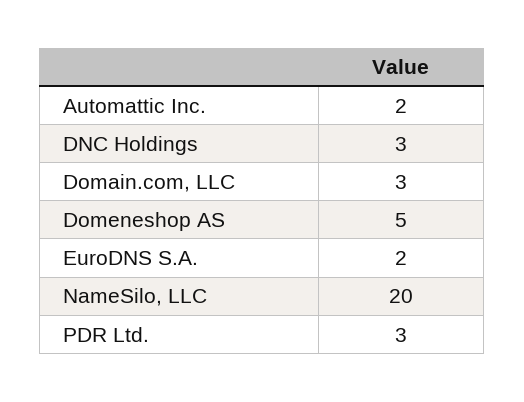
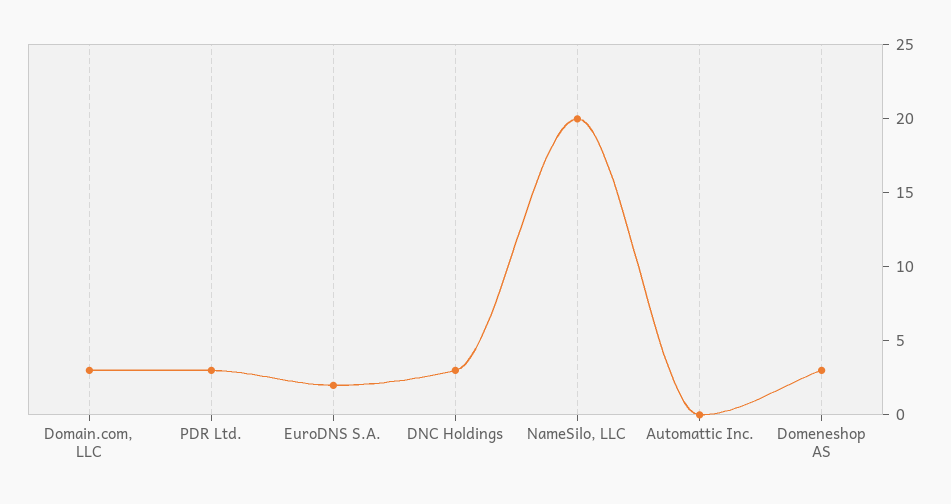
  {
-   "Automattic Inc.": 2,
+   "Automattic Inc.": 0,
    "DNC Holdings": 3,
    "Domain.com, LLC": 3,
-   "Domeneshop AS": 5,
+   "Domeneshop AS": 3,
    "EuroDNS S.A.": 2,
    "NameSilo, LLC": 20,
    "PDR Ltd.": 3
  }

